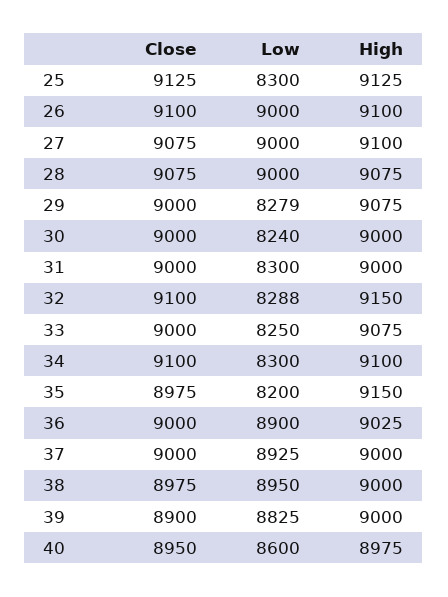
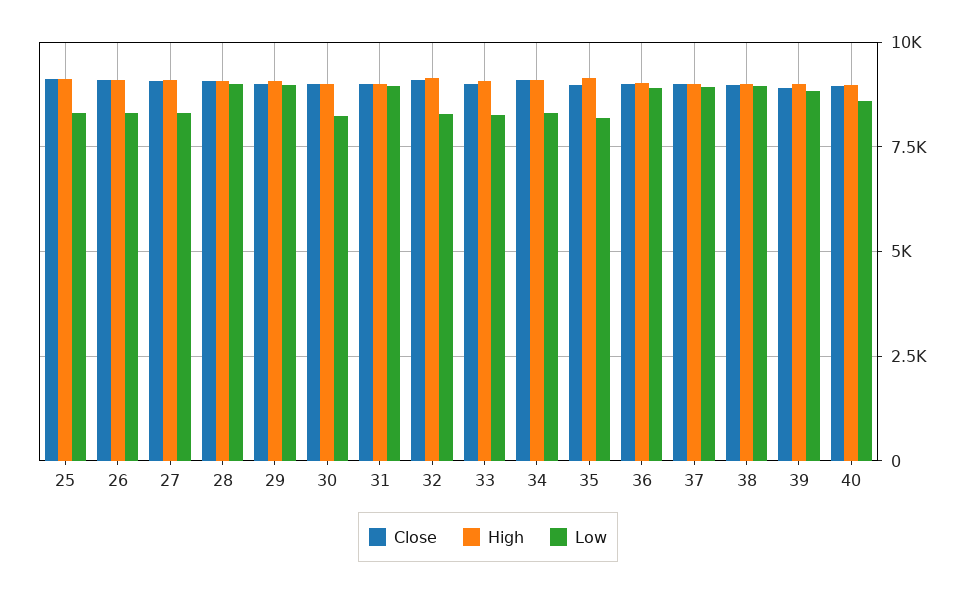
  {
    "Close": {
      "25": 9125,
      "26": 9100,
      "27": 9075,
      "28": 9075,
      "29": 9000,
      "30": 9000,
      "31": 9000,
      "32": 9100,
      "33": 9000,
      "34": 9100,
      "35": 8975,
      "36": 9000,
      "37": 9000,
      "38": 8975,
      "39": 8900,
      "40": 8950
    },
    "Low": {
      "25": 8300,
-     "26": 9000,
+     "26": 8250,
-     "27": 9000,
+     "27": 8250,
      "28": 9000,
-     "29": 8279,
+     "29": 9000,
      "30": 8240,
-     "31": 8300,
+     "31": 9000,
      "32": 8288,
      "33": 8250,
      "34": 8300,
      "35": 8200,
      "36": 8900,
      "37": 8925,
      "38": 8950,
      "39": 8825,
      "40": 8600
    },
    "High": {
      "25": 9125,
      "26": 9100,
      "27": 9100,
      "28": 9075,
      "29": 9075,
      "30": 9000,
      "31": 9000,
      "32": 9150,
      "33": 9075,
      "34": 9100,
      "35": 9150,
      "36": 9025,
      "37": 9000,
      "38": 9000,
      "39": 9000,
      "40": 8975
    }
  }

